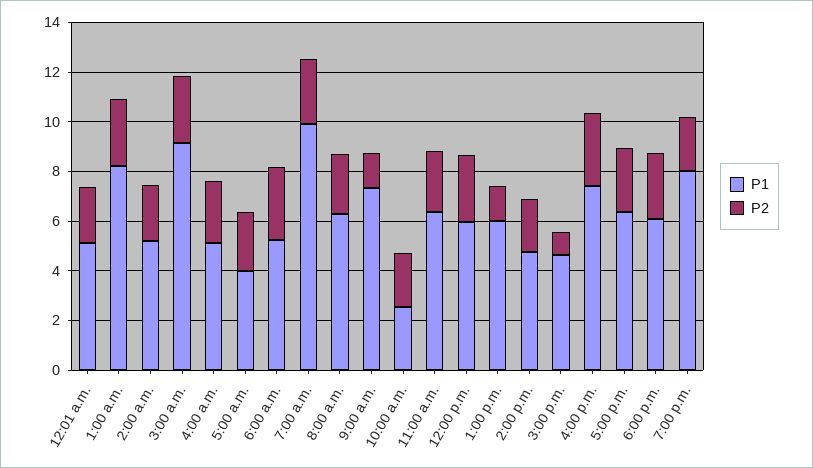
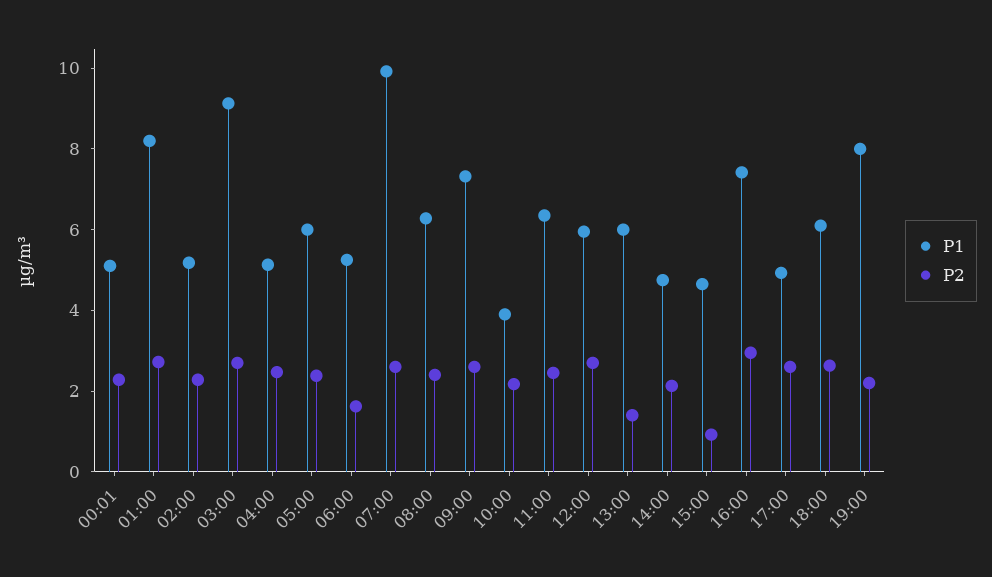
  {
    "P1": {
      "12:01 a.m.": 5,
      "1:00 a.m.": 8,
      "2:00 a.m.": 5,
      "3:00 a.m.": 9,
      "4:00 a.m.": 5,
-     "5:00 a.m.": 4,
+     "5:00 a.m.": 6,
      "6:00 a.m.": 5.5,
      "7:00 a.m.": 10,
      "8:00 a.m.": 6.5,
      "9:00 a.m.": 7.5,
-     "10:00 a.m.": 2.5,
+     "10:00 a.m.": 4,
      "11:00 a.m.": 6.5,
      "12:00 p.m.": 6,
      "1:00 p.m.": 6,
      "2:00 p.m.": 5,
      "3:00 p.m.": 4.5,
      "4:00 p.m.": 7.5,
-     "5:00 p.m.": 6.5,
+     "5:00 p.m.": 5,
      "6:00 p.m.": 6,
      "7:00 p.m.": 8
    },
    "P2": {
      "12:01 a.m.": 2.5,
      "1:00 a.m.": 2.5,
      "2:00 a.m.": 2.5,
      "3:00 a.m.": 2.5,
      "4:00 a.m.": 2.5,
      "5:00 a.m.": 2.5,
-     "6:00 a.m.": 3,
+     "6:00 a.m.": 1.5,
      "7:00 a.m.": 2.5,
      "8:00 a.m.": 2.5,
-     "9:00 a.m.": 1.5,
+     "9:00 a.m.": 2.5,
      "10:00 a.m.": 2,
      "11:00 a.m.": 2.5,
      "12:00 p.m.": 2.5,
      "1:00 p.m.": 1.5,
      "2:00 p.m.": 2,
      "3:00 p.m.": 1,
      "4:00 p.m.": 3,
      "5:00 p.m.": 2.5,
      "6:00 p.m.": 2.5,
      "7:00 p.m.": 2
    }
  }

